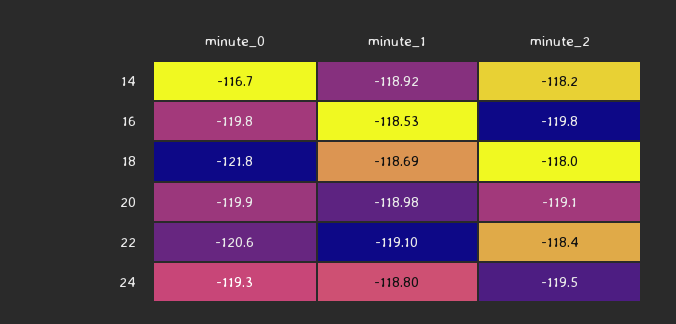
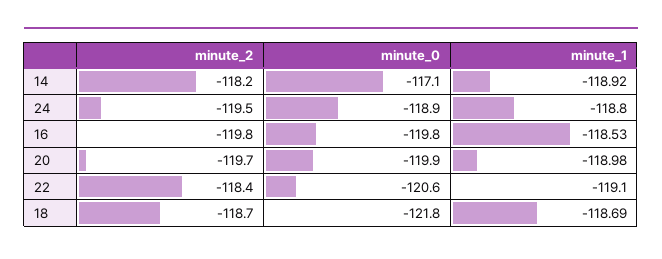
  {
    "minute_0": {
-     "14": -116.7,
+     "14": -117.1,
      "16": -119.8,
      "18": -121.8,
      "20": -119.9,
      "22": -120.6,
-     "24": -119.3
+     "24": -118.9
    },
    "minute_1": {
      "14": -118.92,
      "16": -118.53,
      "18": -118.69,
      "20": -118.98,
      "22": -119.1,
      "24": -118.8
    },
    "minute_2": {
      "14": -118.2,
      "16": -119.8,
-     "18": -118,
+     "18": -118.7,
-     "20": -119.1,
+     "20": -119.7,
      "22": -118.4,
      "24": -119.5
    }
  }

